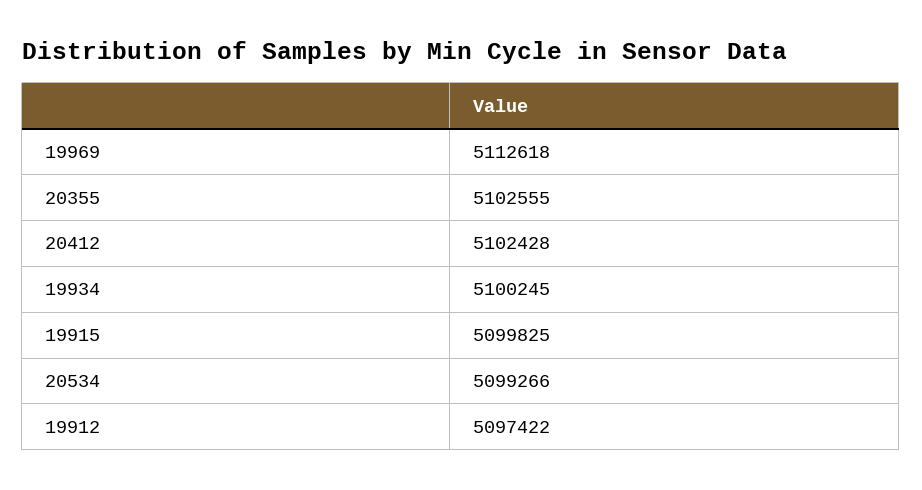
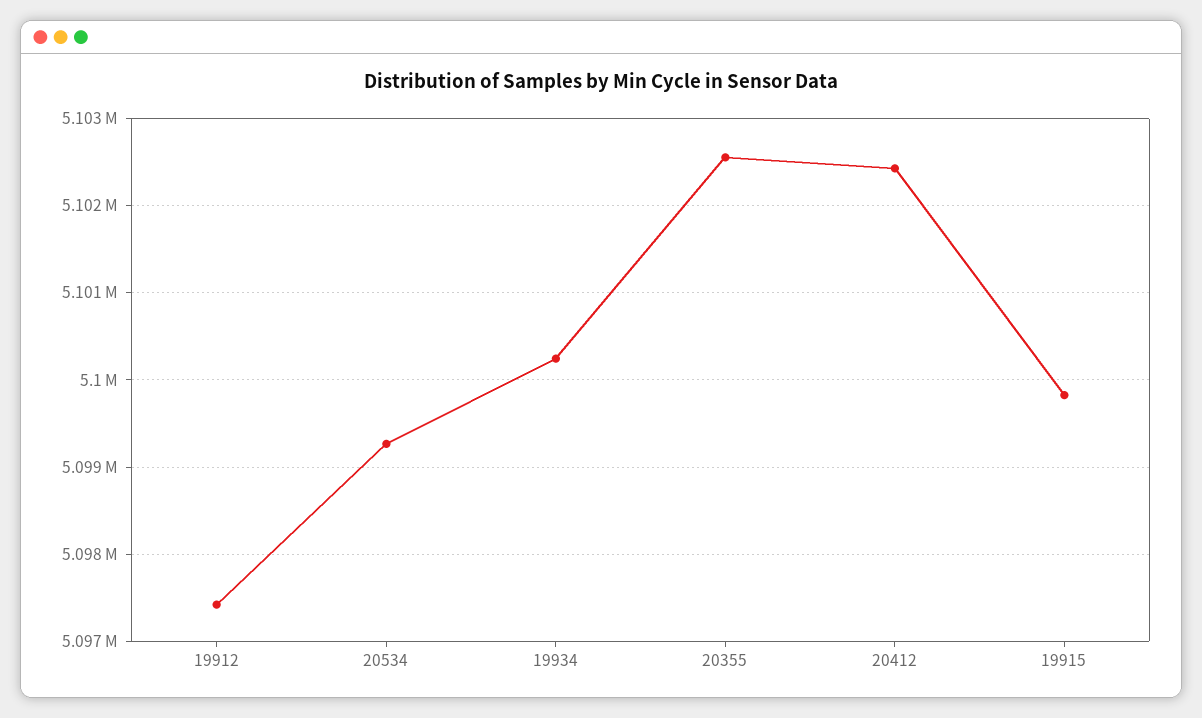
  {
-   "19969": 5112618,
    "20355": 5102555,
    "20412": 5102428,
    "19934": 5100245,
    "19915": 5099825,
    "20534": 5099266,
    "19912": 5097422
  }

